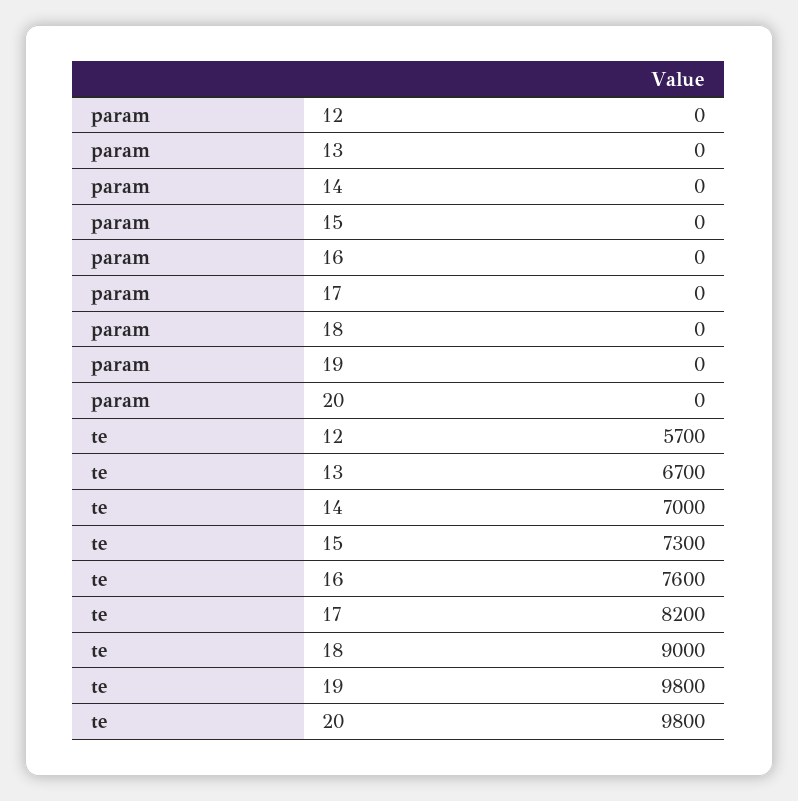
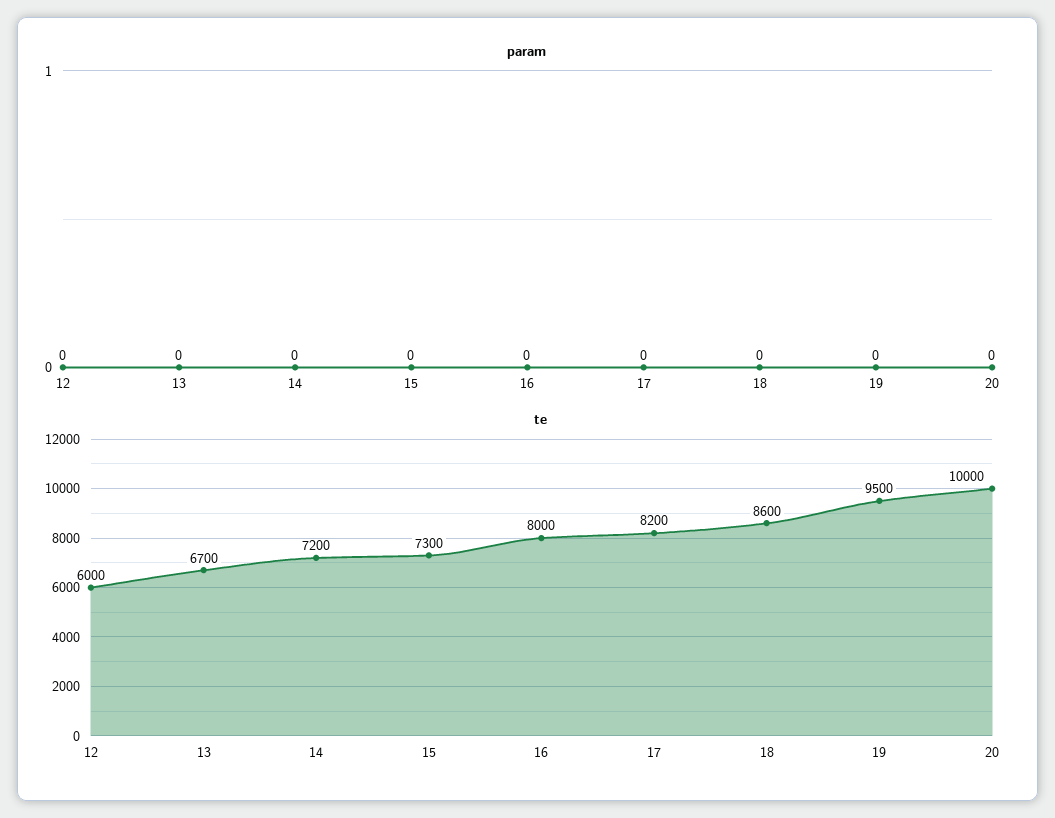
  {
    "param": {
      "12": 0,
      "13": 0,
      "14": 0,
      "15": 0,
      "16": 0,
      "17": 0,
      "18": 0,
      "19": 0,
      "20": 0
    },
    "te": {
-     "12": 5700,
+     "12": 6000,
      "13": 6700,
-     "14": 7000,
+     "14": 7200,
      "15": 7300,
-     "16": 7600,
+     "16": 8000,
      "17": 8200,
-     "18": 9000,
+     "18": 8600,
-     "19": 9800,
+     "19": 9500,
-     "20": 9800
+     "20": 10000
    }
  }

